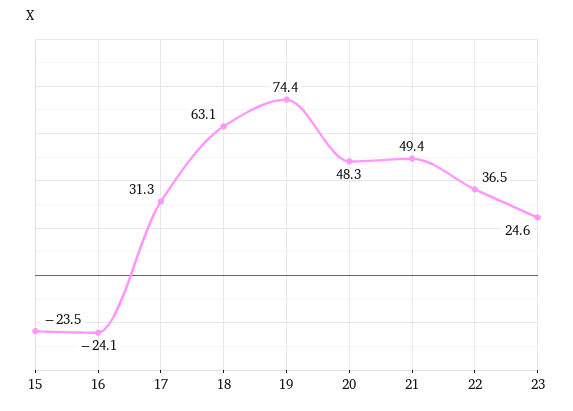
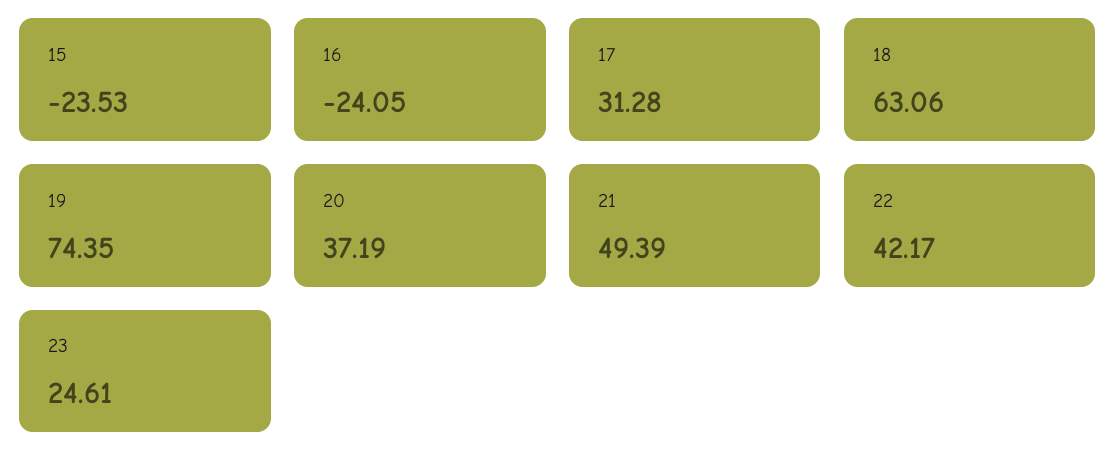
  {
    "15": -23.53,
    "16": -24.05,
    "17": 31.28,
    "18": 63.06,
    "19": 74.35,
-   "20": 48.3,
+   "20": 37.19,
    "21": 49.39,
-   "22": 36.5,
+   "22": 42.17,
    "23": 24.61
  }

